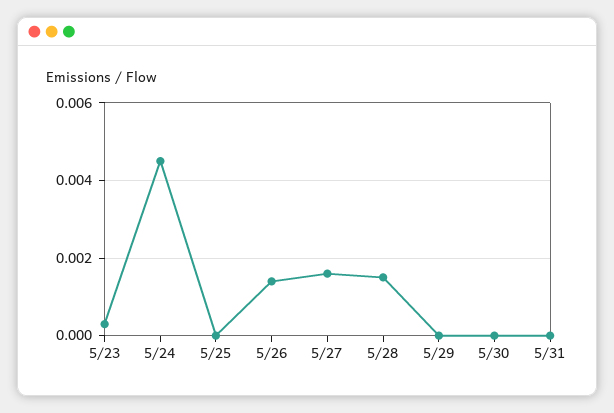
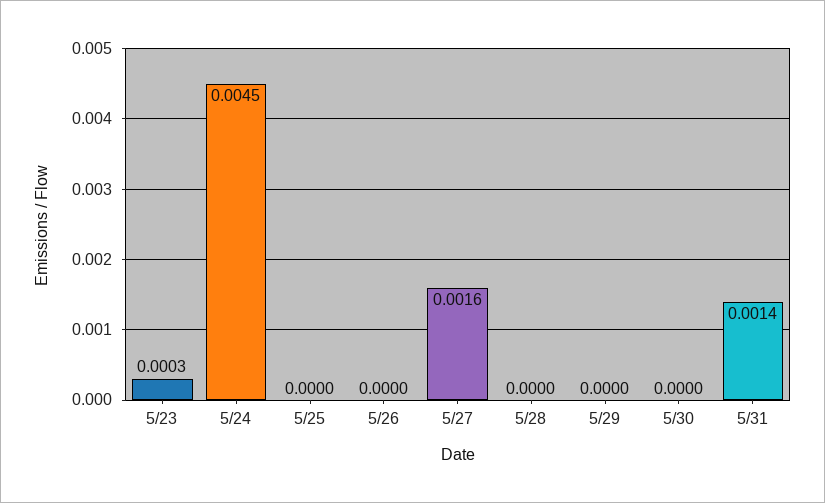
  {
    "5/23": 0.0003,
    "5/24": 0.0045,
    "5/25": 0,
-   "5/26": 0.0015,
+   "5/26": 0,
    "5/27": 0.0016,
-   "5/28": 0.0015,
+   "5/28": 0,
    "5/29": 0,
    "5/30": 0,
-   "5/31": 0
+   "5/31": 0.0014
  }

